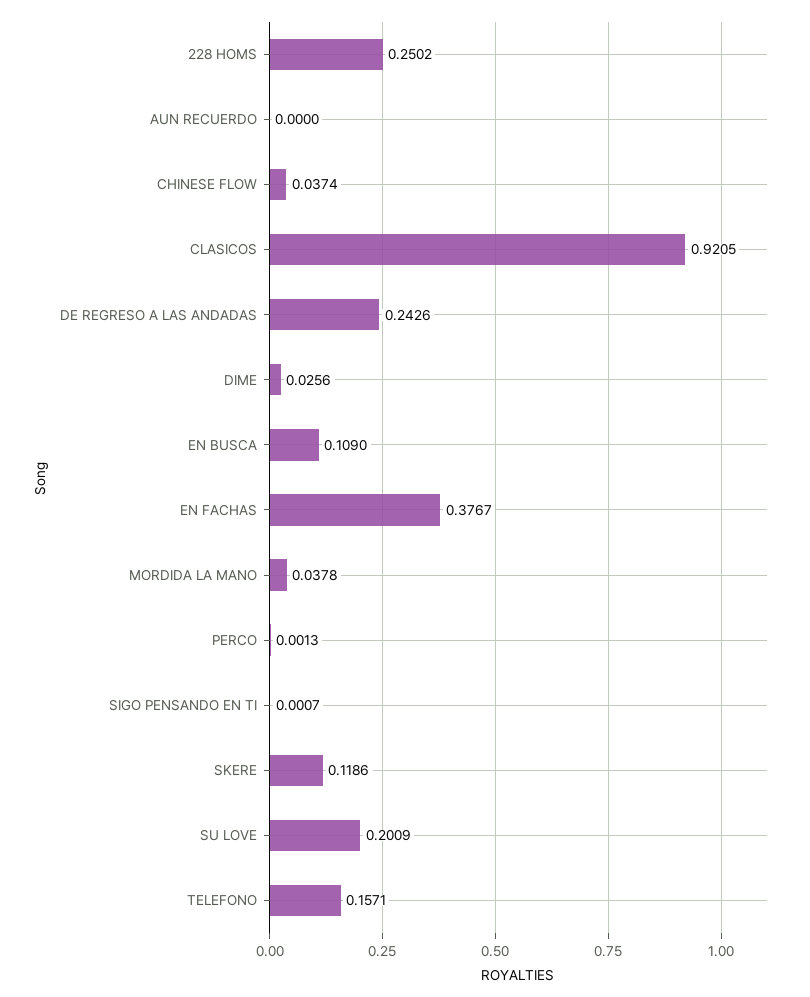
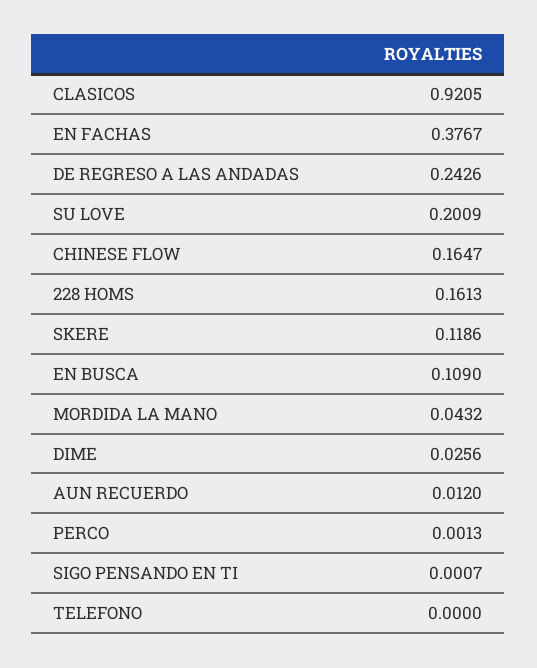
  {
-   "228 HOMS": 0.2502,
+   "228 HOMS": 0.1613,
-   "AUN RECUERDO": 0,
+   "AUN RECUERDO": 0.012,
-   "CHINESE FLOW": 0.0374,
+   "CHINESE FLOW": 0.1647,
    "CLASICOS": 0.9205,
    "DE REGRESO A LAS ANDADAS": 0.2426,
    "DIME": 0.0256,
    "EN BUSCA": 0.109,
    "EN FACHAS": 0.3767,
-   "MORDIDA LA MANO": 0.0378,
+   "MORDIDA LA MANO": 0.0432,
    "PERCO": 0.0013,
    "SIGO PENSANDO EN TI": 0.0007,
    "SKERE": 0.1186,
    "SU LOVE": 0.2009,
-   "TELEFONO": 0.1571
+   "TELEFONO": 0
  }

